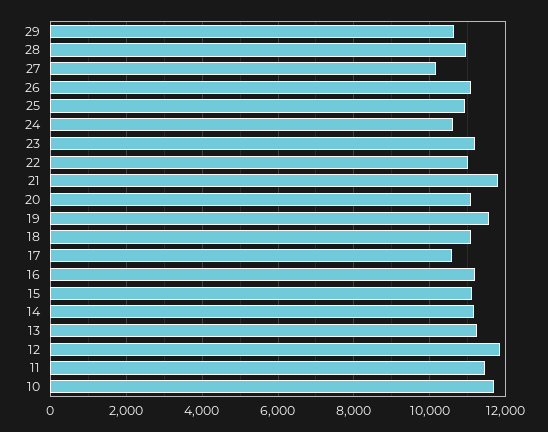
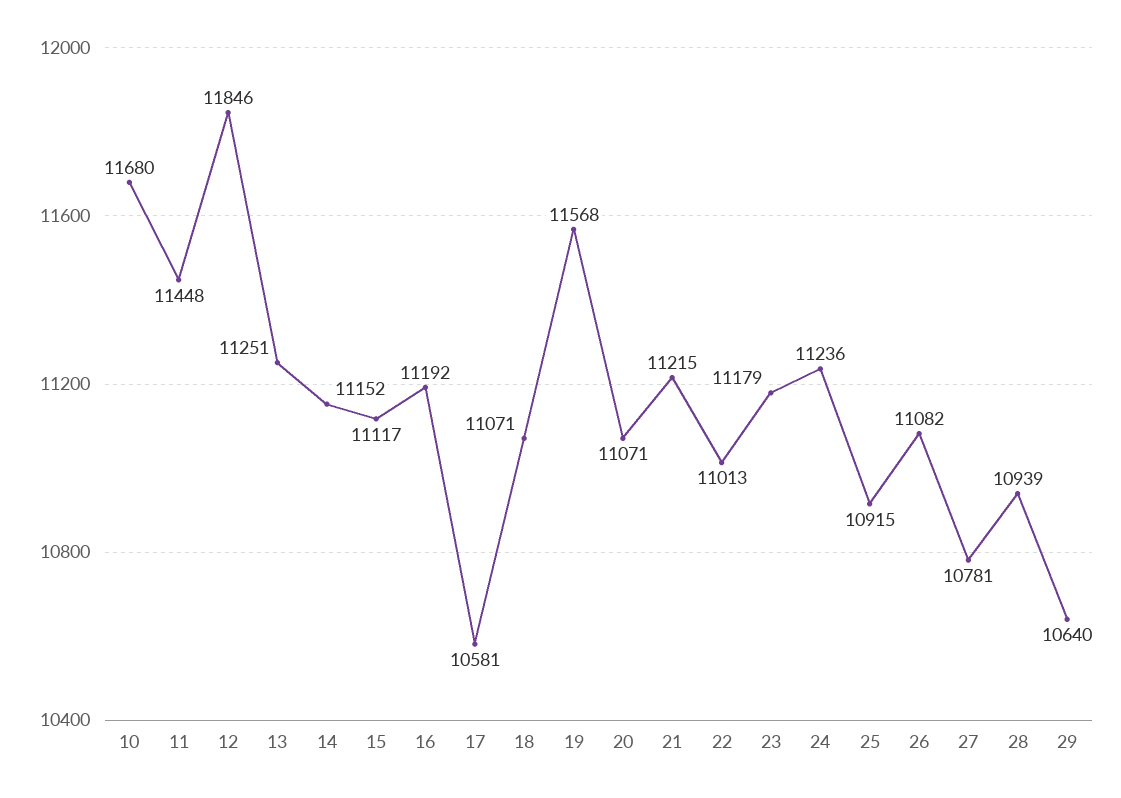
  {
    "29": 10640,
    "28": 10939,
-   "27": 10200,
+   "27": 10781,
    "26": 11082,
    "25": 10915,
-   "24": 10600,
+   "24": 11236,
    "23": 11179,
    "22": 11013,
-   "21": 11800,
+   "21": 11215,
    "20": 11071,
    "19": 11568,
    "18": 11071,
    "17": 10581,
    "16": 11192,
    "15": 11117,
    "14": 11152,
    "13": 11251,
    "12": 11846,
    "11": 11448,
    "10": 11680
  }

